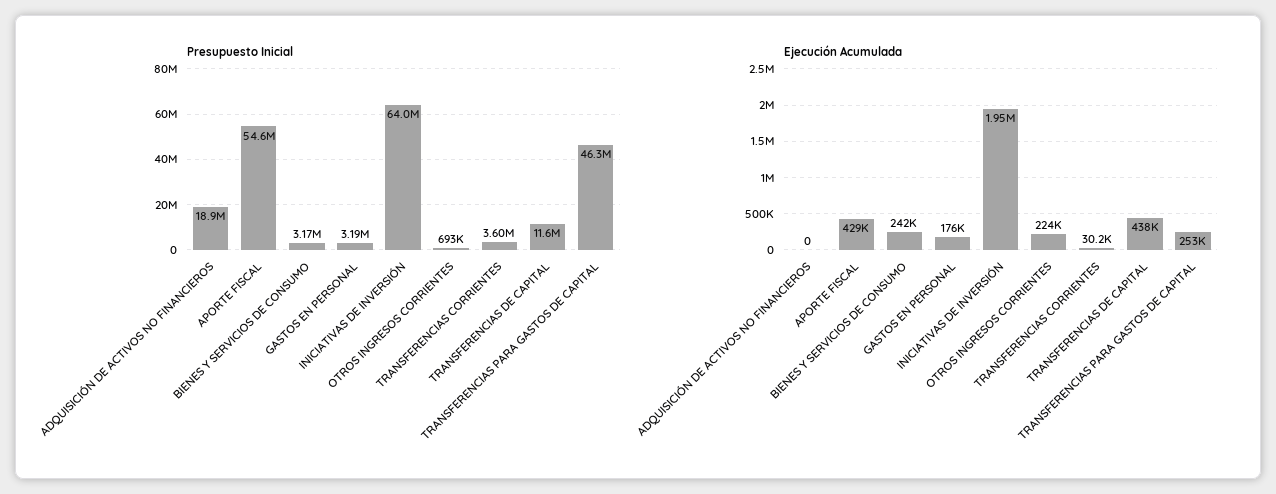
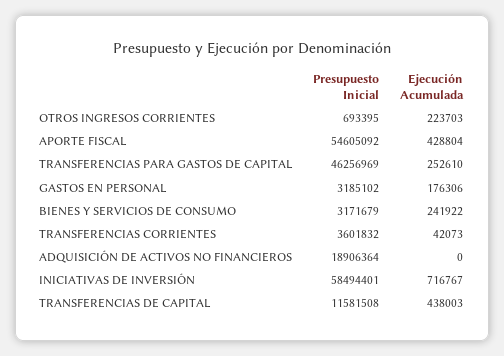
  {
    "Presupuesto Inicial": {
      "ADQUISICIÓN DE ACTIVOS NO FINANCIEROS": 18906364,
      "APORTE FISCAL": 54605092,
      "BIENES Y SERVICIOS DE CONSUMO": 3171679,
      "GASTOS EN PERSONAL": 3185102,
-     "INICIATIVAS DE INVERSIÓN": 64000000,
+     "INICIATIVAS DE INVERSIÓN": 58494401,
      "OTROS INGRESOS CORRIENTES": 693395,
      "TRANSFERENCIAS CORRIENTES": 3601832,
      "TRANSFERENCIAS DE CAPITAL": 11581508,
      "TRANSFERENCIAS PARA GASTOS DE CAPITAL": 46256969
    },
    "Ejecución Acumulada": {
      "ADQUISICIÓN DE ACTIVOS NO FINANCIEROS": 0,
      "APORTE FISCAL": 428804,
      "BIENES Y SERVICIOS DE CONSUMO": 241922,
      "GASTOS EN PERSONAL": 176306,
-     "INICIATIVAS DE INVERSIÓN": 1950000,
+     "INICIATIVAS DE INVERSIÓN": 716767,
      "OTROS INGRESOS CORRIENTES": 223703,
-     "TRANSFERENCIAS CORRIENTES": 30200,
+     "TRANSFERENCIAS CORRIENTES": 42073,
      "TRANSFERENCIAS DE CAPITAL": 438003,
      "TRANSFERENCIAS PARA GASTOS DE CAPITAL": 252610
    }
  }

